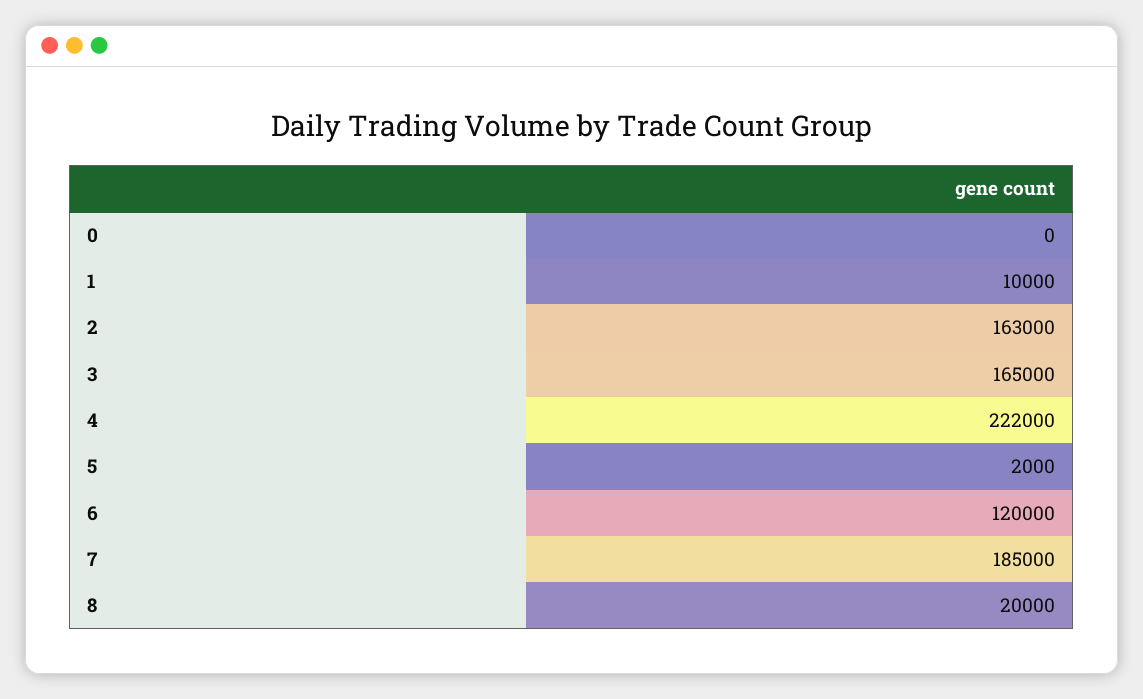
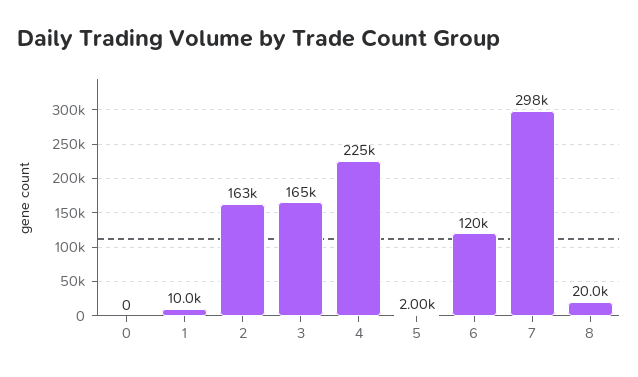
  {
    "0": 0,
    "1": 10000,
    "2": 163000,
    "3": 165000,
-   "4": 222000,
+   "4": 225000,
    "5": 2000,
    "6": 120000,
-   "7": 185000,
+   "7": 298000,
    "8": 20000
  }

